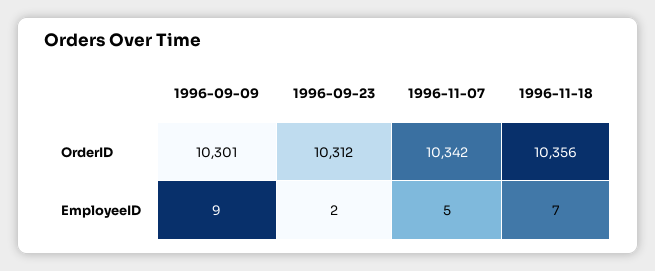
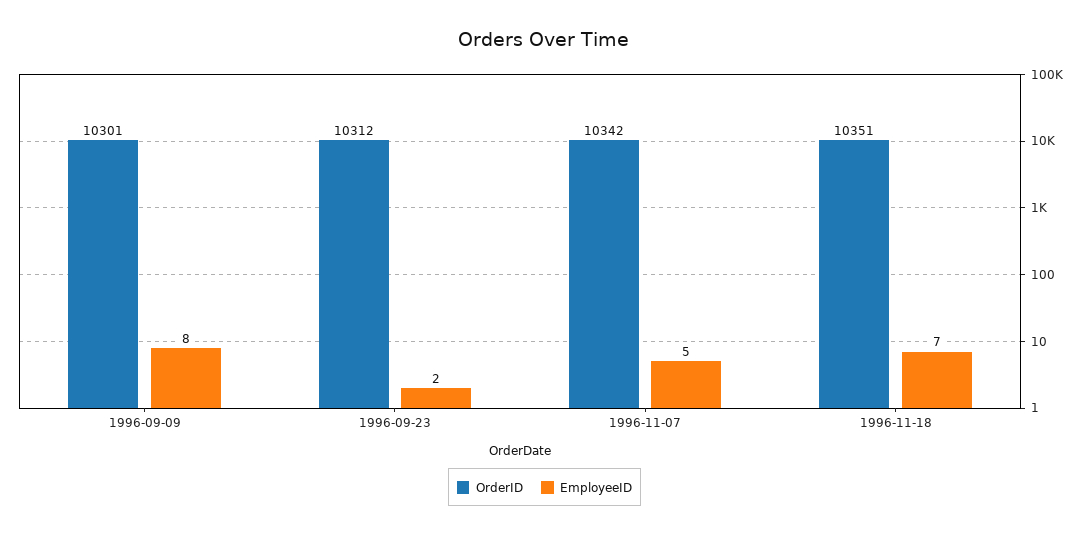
  {
    "OrderID": {
      "1996-09-09": 10301,
      "1996-09-23": 10312,
      "1996-11-07": 10342,
-     "1996-11-18": 10356
+     "1996-11-18": 10351
    },
    "EmployeeID": {
-     "1996-09-09": 9,
+     "1996-09-09": 8,
      "1996-09-23": 2,
      "1996-11-07": 5,
      "1996-11-18": 7
    }
  }

